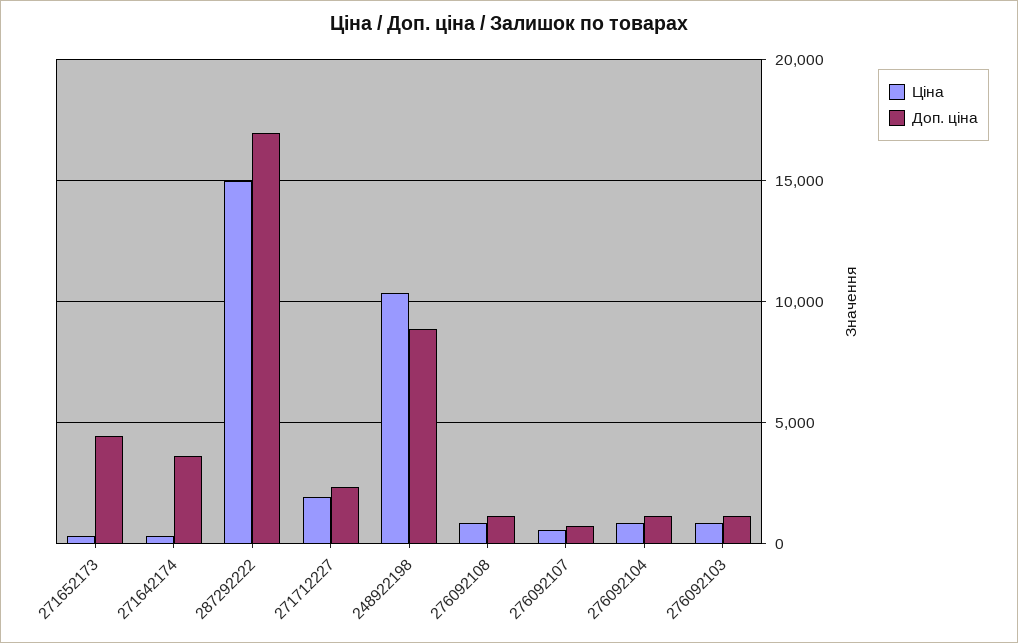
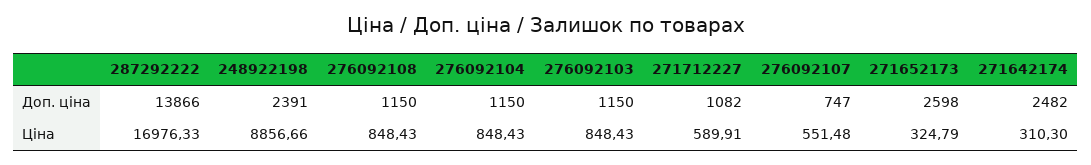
  {
    "Ціна": {
      "271652173": 324.79,
      "271642174": 310.3,
-     "287292222": 15000,
+     "287292222": 16976.33,
-     "271712227": 2000,
+     "271712227": 589.91,
-     "248922198": 10500,
+     "248922198": 8856.66,
      "276092108": 848.43,
      "276092107": 551.48,
      "276092104": 848.43,
      "276092103": 848.43
    },
    "Доп. ціна": {
-     "271652173": 4500,
+     "271652173": 2598,
-     "271642174": 3500,
+     "271642174": 2482,
-     "287292222": 17000,
+     "287292222": 13866,
-     "271712227": 2500,
+     "271712227": 1082,
-     "248922198": 9000,
+     "248922198": 2391,
      "276092108": 1150,
      "276092107": 747,
      "276092104": 1150,
      "276092103": 1150
    }
  }

